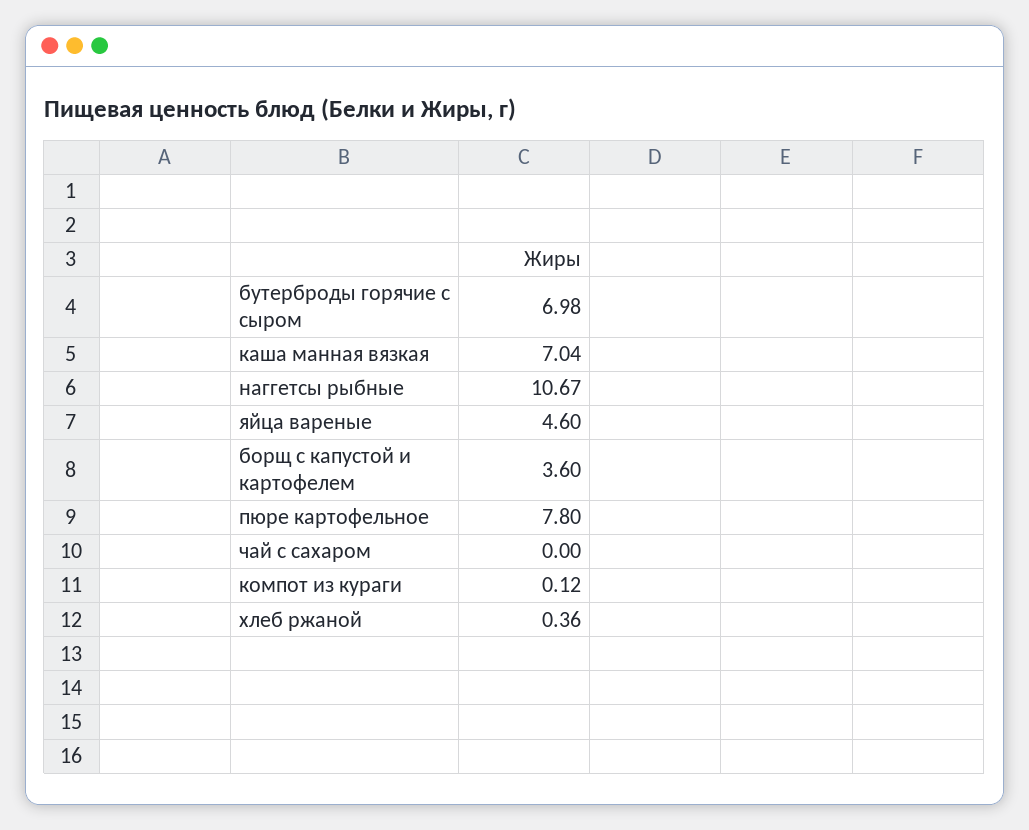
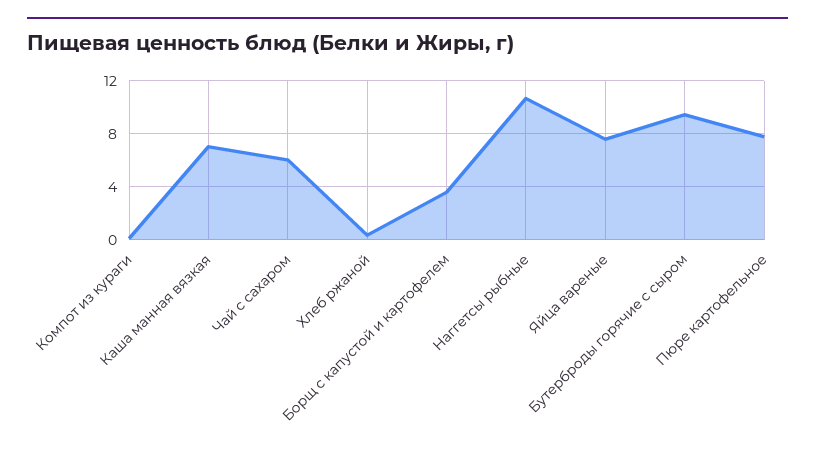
  {
-   "бутерброды горячие с сыром": 6.98,
+   "бутерброды горячие с сыром": 9.5,
    "каша манная вязкая": 7.04,
    "наггетсы рыбные": 10.67,
-   "яйца вареные": 4.6,
+   "яйца вареные": 7.5,
    "борщ с капустой и картофелем": 3.6,
    "пюре картофельное": 7.8,
-   "чай с сахаром": 0,
+   "чай с сахаром": 6,
    "компот из кураги": 0.12,
    "хлеб ржаной": 0.36
  }

